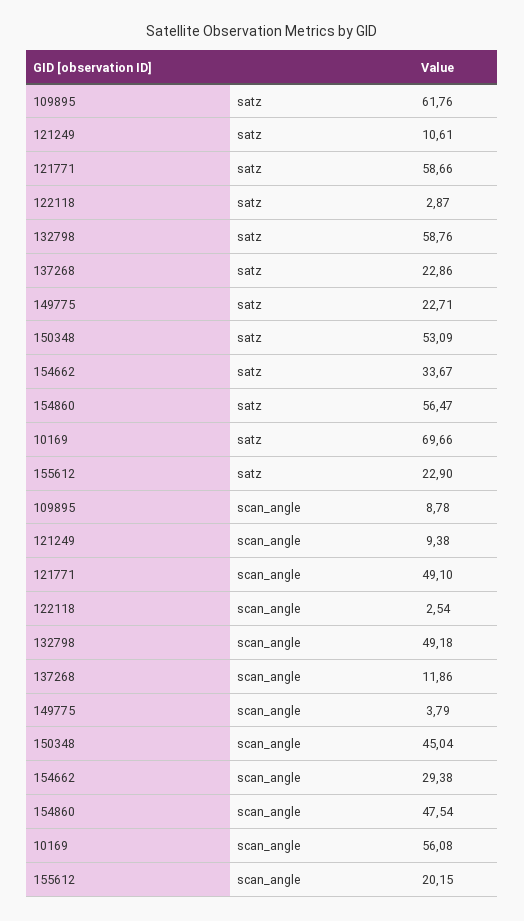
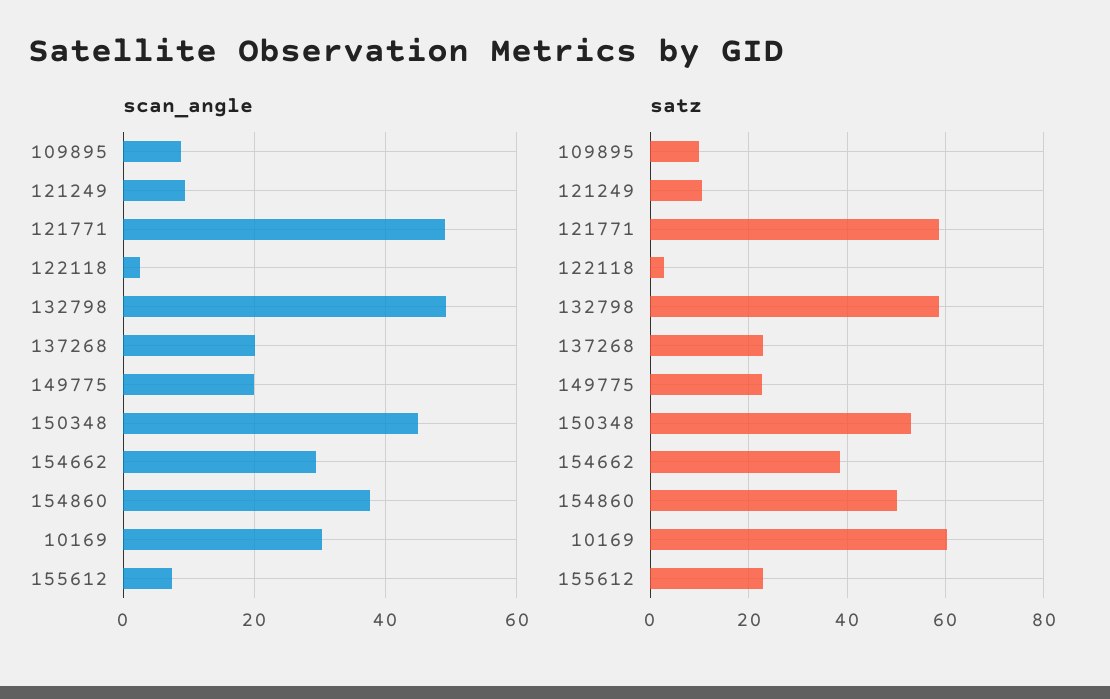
  {
    "satz": {
-     "109895": 61.76,
+     "109895": 10,
      "121249": 10.61,
      "121771": 58.66,
      "122118": 2.87,
      "132798": 58.76,
      "137268": 22.86,
      "149775": 22.71,
      "150348": 53.09,
-     "154662": 33.67,
+     "154662": 38,
-     "154860": 56.47,
+     "154860": 50,
-     "10169": 69.66,
+     "10169": 60,
      "155612": 22.9
    },
    "scan_angle": {
      "109895": 8.78,
      "121249": 9.38,
      "121771": 49.1,
      "122118": 2.54,
      "132798": 49.18,
-     "137268": 11.86,
+     "137268": 20,
-     "149775": 3.79,
+     "149775": 20,
      "150348": 45.04,
      "154662": 29.38,
-     "154860": 47.54,
+     "154860": 38,
-     "10169": 56.08,
+     "10169": 30,
-     "155612": 20.15
+     "155612": 8
    }
  }

